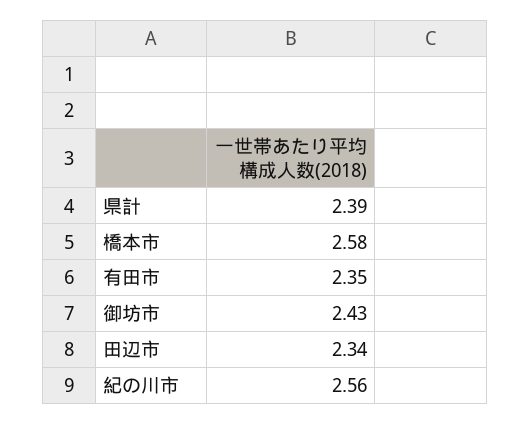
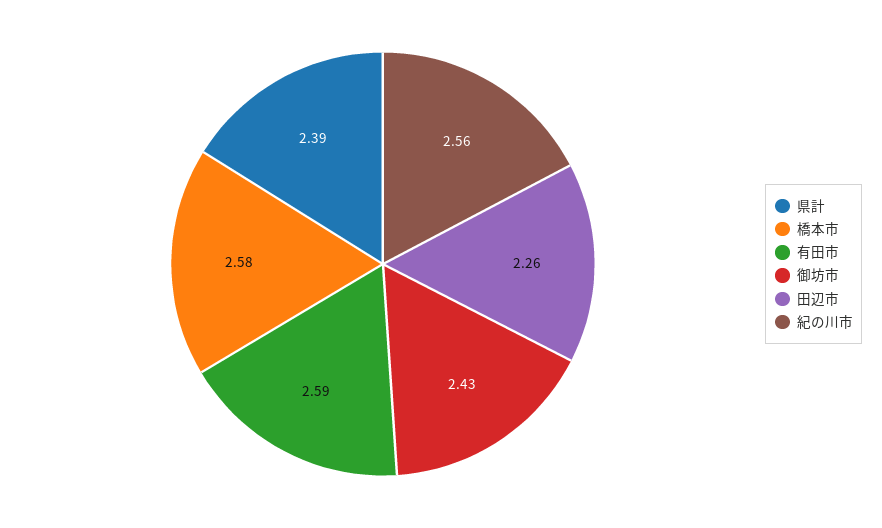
  {
    "県計": 2.39,
    "橋本市": 2.58,
-   "有田市": 2.35,
+   "有田市": 2.59,
    "御坊市": 2.43,
-   "田辺市": 2.34,
+   "田辺市": 2.26,
    "紀の川市": 2.56
  }

